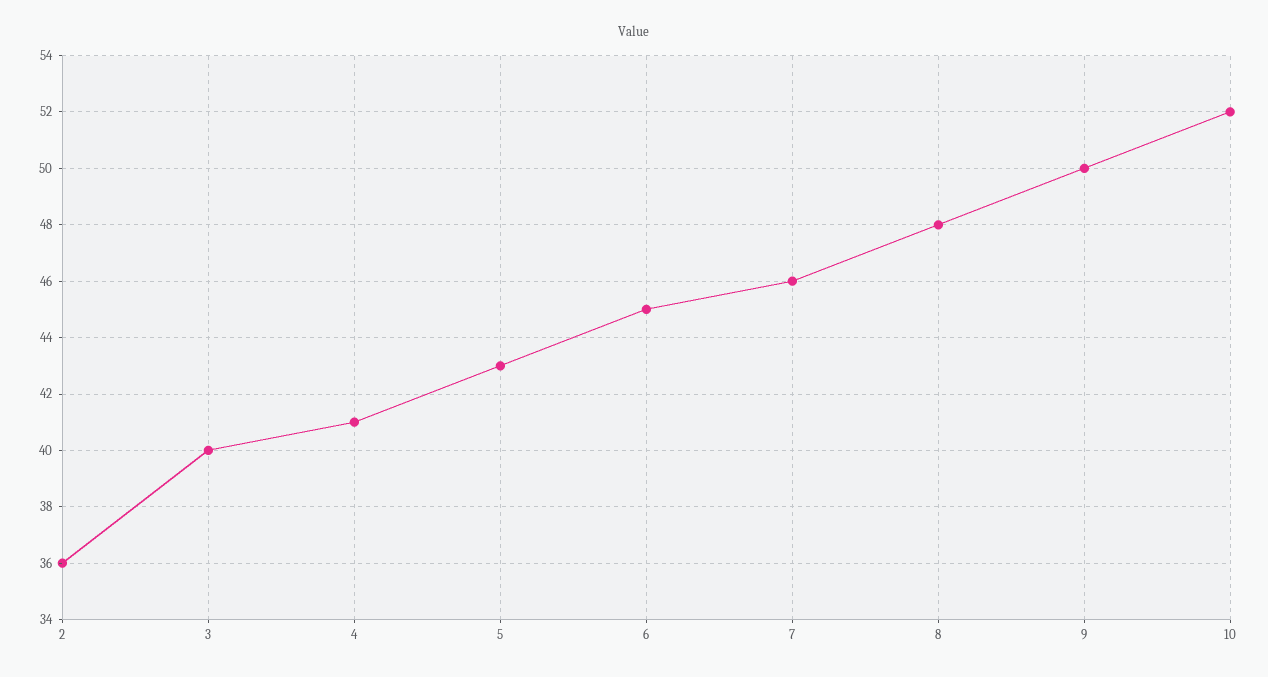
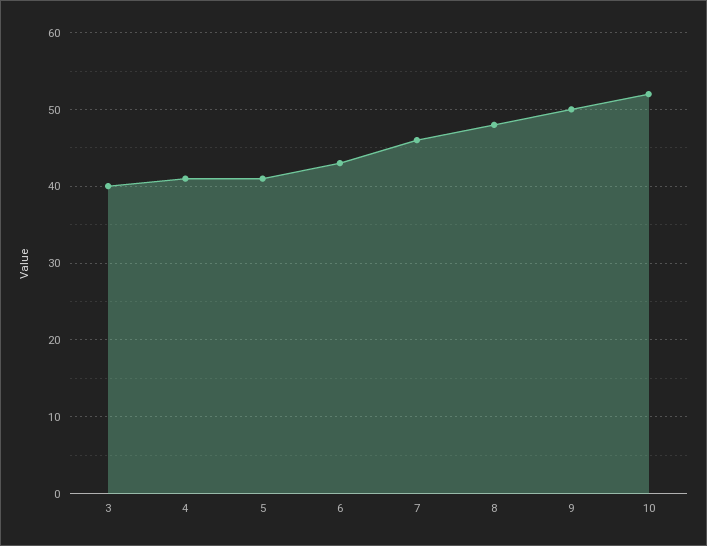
  {
-   "2": 36,
    "3": 40,
    "4": 41,
-   "5": 43,
+   "5": 41,
-   "6": 45,
+   "6": 43,
    "7": 46,
    "8": 48,
    "9": 50,
    "10": 52
  }

